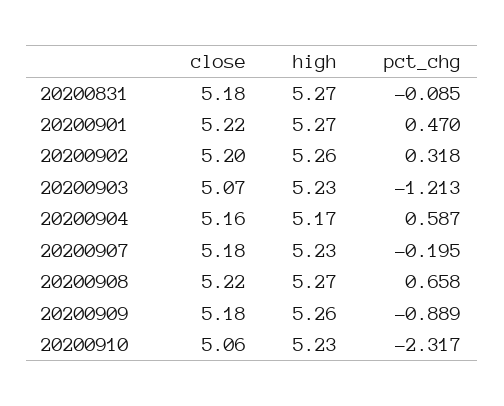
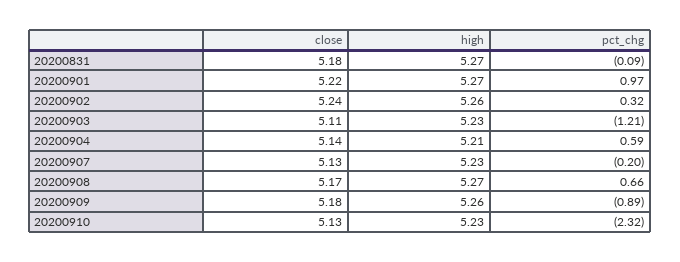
  {
    "close": {
      "20200831": 5.18,
      "20200901": 5.22,
-     "20200902": 5.2,
+     "20200902": 5.24,
-     "20200903": 5.07,
+     "20200903": 5.11,
-     "20200904": 5.16,
+     "20200904": 5.14,
-     "20200907": 5.18,
+     "20200907": 5.13,
-     "20200908": 5.22,
+     "20200908": 5.17,
      "20200909": 5.18,
-     "20200910": 5.06
+     "20200910": 5.13
    },
    "high": {
      "20200831": 5.27,
      "20200901": 5.27,
      "20200902": 5.26,
      "20200903": 5.23,
-     "20200904": 5.17,
+     "20200904": 5.21,
      "20200907": 5.23,
      "20200908": 5.27,
      "20200909": 5.26,
      "20200910": 5.23
    },
    "pct_chg": {
      "20200831": -0.085,
-     "20200901": 0.47,
+     "20200901": 0.97,
      "20200902": 0.318,
      "20200903": -1.213,
      "20200904": 0.587,
      "20200907": -0.195,
      "20200908": 0.658,
      "20200909": -0.889,
      "20200910": -2.317
    }
  }

